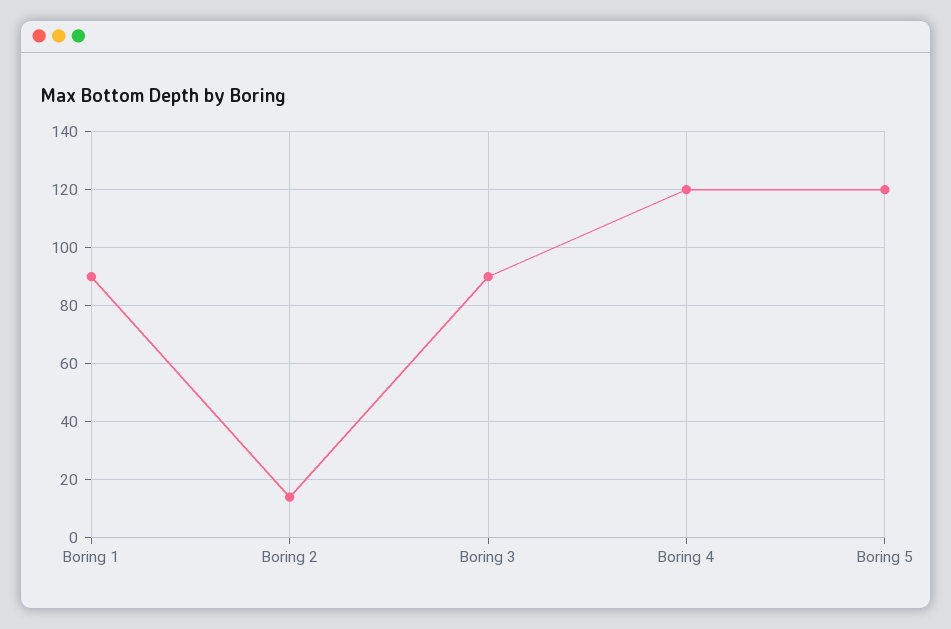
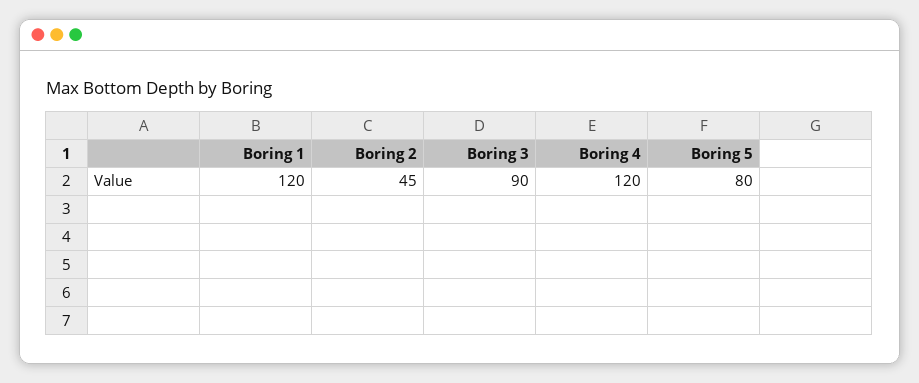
  {
-   "Boring 1": 90,
+   "Boring 1": 120,
-   "Boring 2": 15,
+   "Boring 2": 45,
    "Boring 3": 90,
    "Boring 4": 120,
-   "Boring 5": 120
+   "Boring 5": 80
  }

